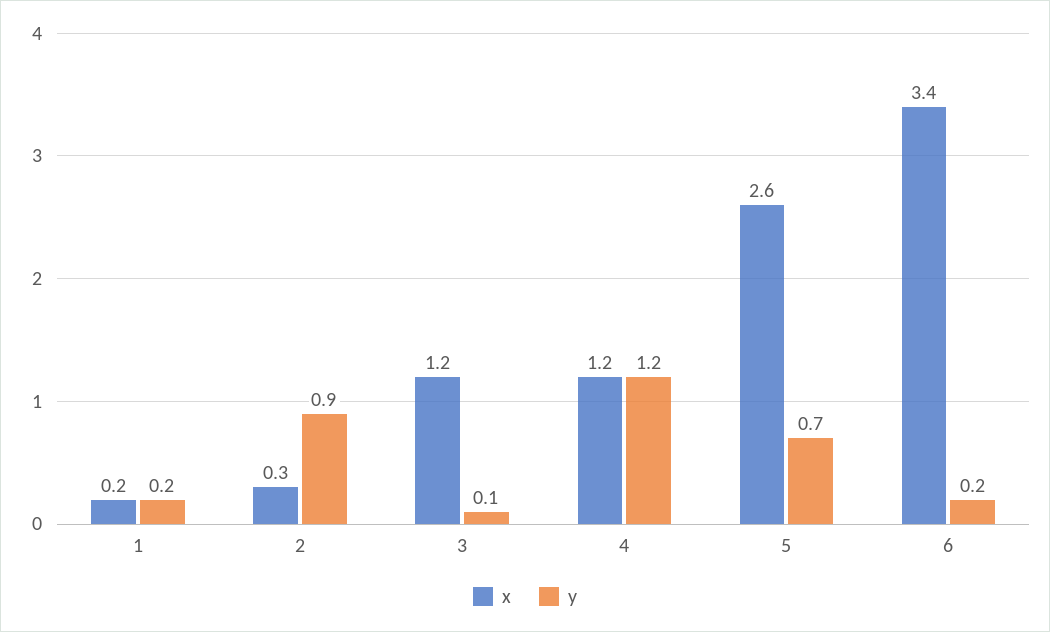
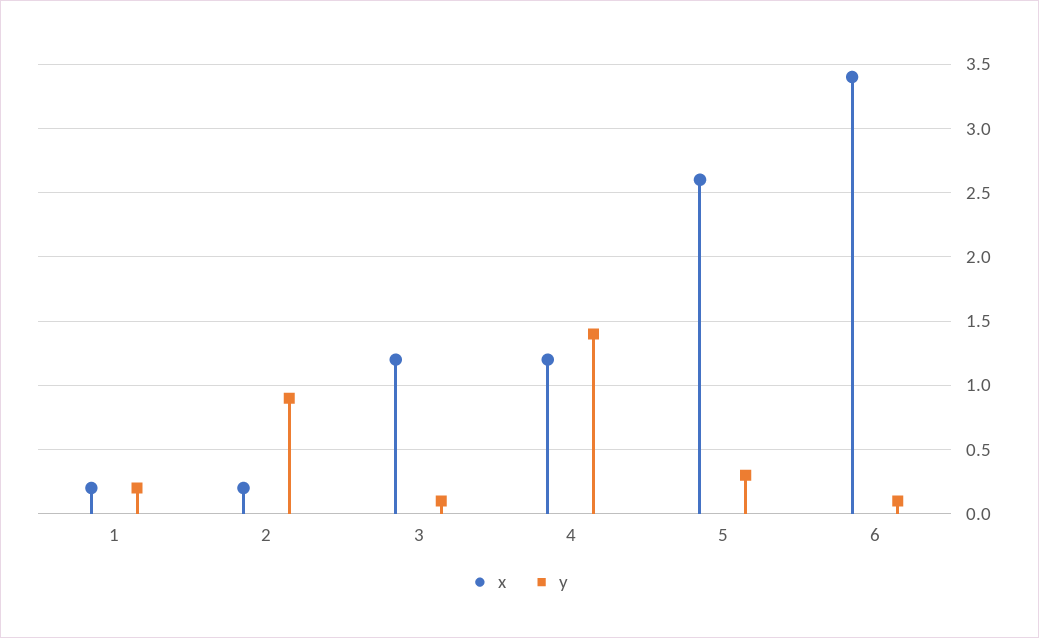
  {
    "x": {
      "1": 0.2,
-     "2": 0.3,
+     "2": 0.2,
      "3": 1.2,
      "4": 1.2,
      "5": 2.6,
      "6": 3.4
    },
    "y": {
      "1": 0.2,
      "2": 0.9,
      "3": 0.1,
-     "4": 1.2,
+     "4": 1.4,
-     "5": 0.7,
+     "5": 0.3,
-     "6": 0.2
+     "6": 0.1
    }
  }

